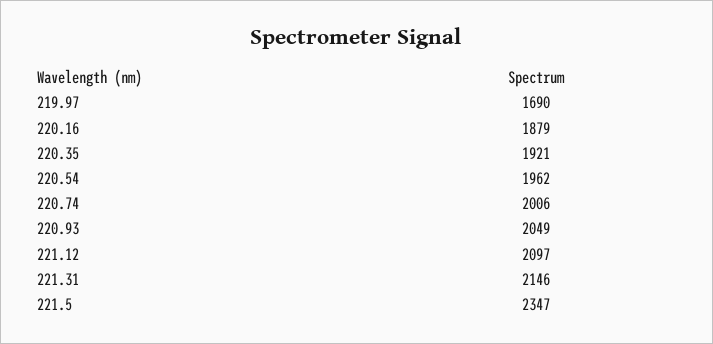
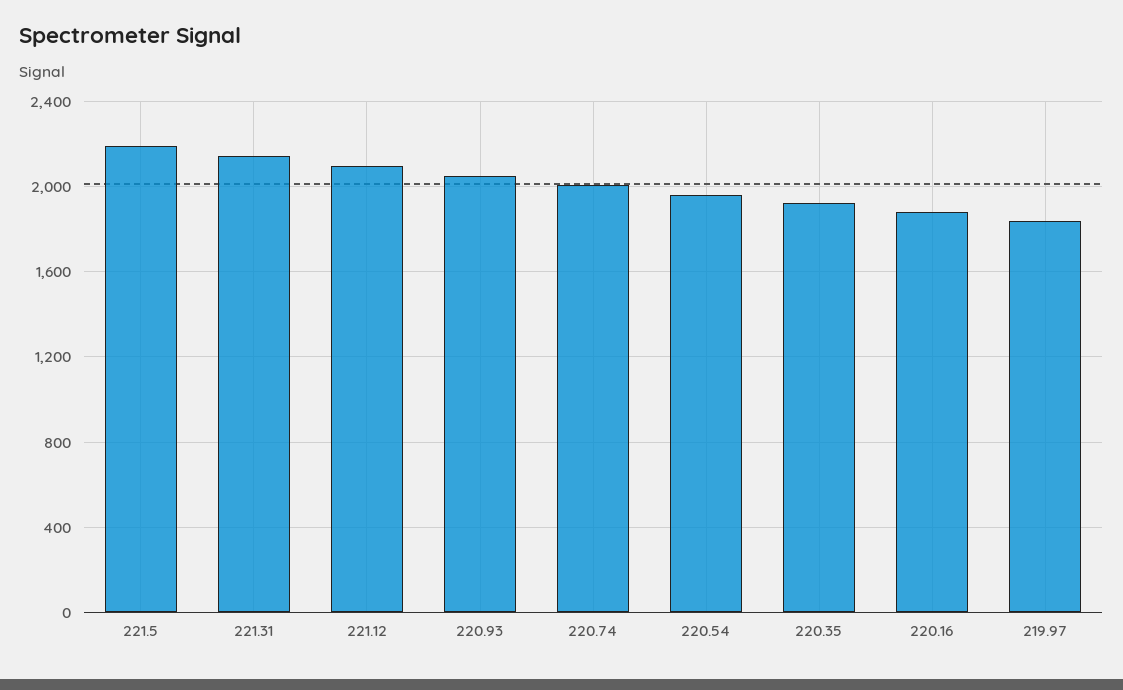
  {
-   "219.97": 1690,
+   "219.97": 1850,
    "220.16": 1879,
    "220.35": 1921,
    "220.54": 1962,
    "220.74": 2006,
    "220.93": 2049,
    "221.12": 2097,
    "221.31": 2146,
-   "221.5": 2347
+   "221.5": 2200
  }

